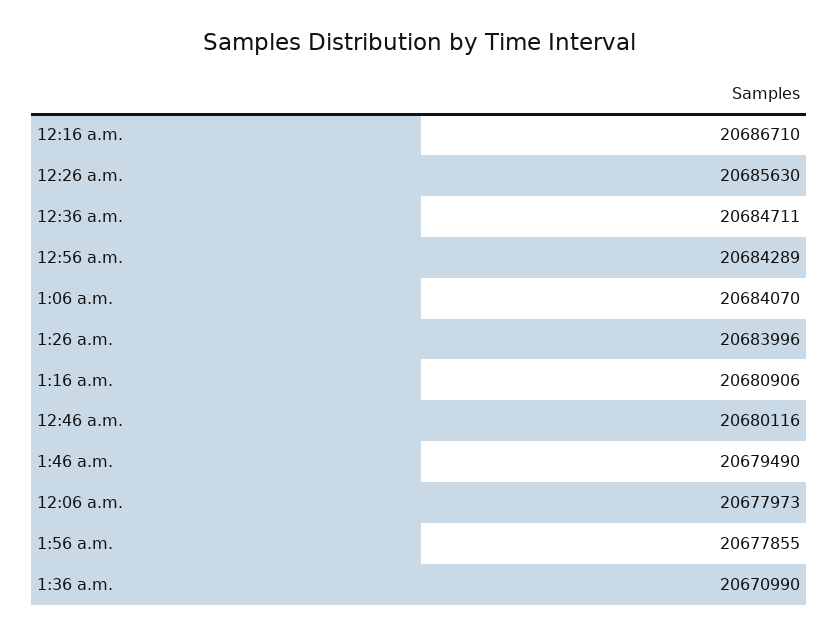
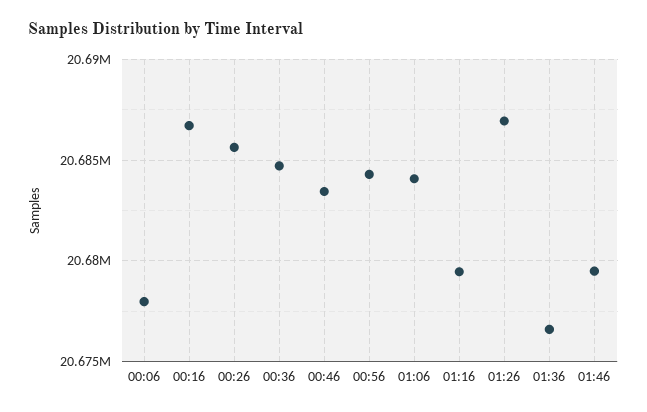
  {
    "12:16 a.m.": 20686710,
    "12:26 a.m.": 20685630,
    "12:36 a.m.": 20684711,
    "12:56 a.m.": 20684289,
    "1:06 a.m.": 20684070,
-   "1:26 a.m.": 20683996,
+   "1:26 a.m.": 20687000,
-   "1:16 a.m.": 20680906,
+   "1:16 a.m.": 20679500,
-   "12:46 a.m.": 20680116,
+   "12:46 a.m.": 20683500,
    "1:46 a.m.": 20679490,
    "12:06 a.m.": 20677973,
-   "1:56 a.m.": 20677855,
-   "1:36 a.m.": 20670990
+   "1:36 a.m.": 20676500
  }

